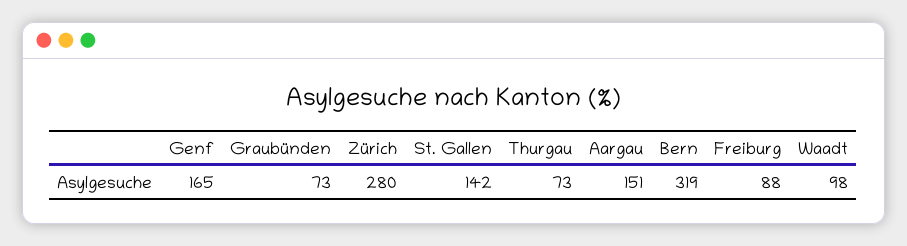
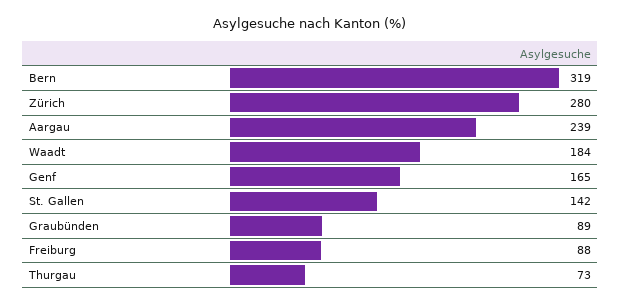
  {
    "Genf": 165,
-   "Graubünden": 73,
+   "Graubünden": 89,
    "Zürich": 280,
    "St. Gallen": 142,
    "Thurgau": 73,
-   "Aargau": 151,
+   "Aargau": 239,
    "Bern": 319,
    "Freiburg": 88,
-   "Waadt": 98
+   "Waadt": 184
  }

